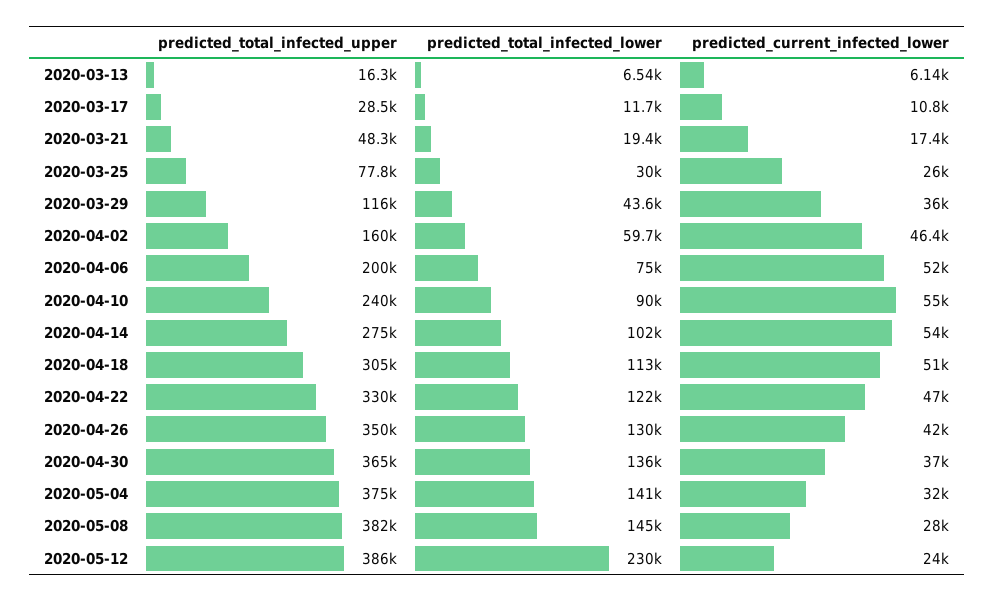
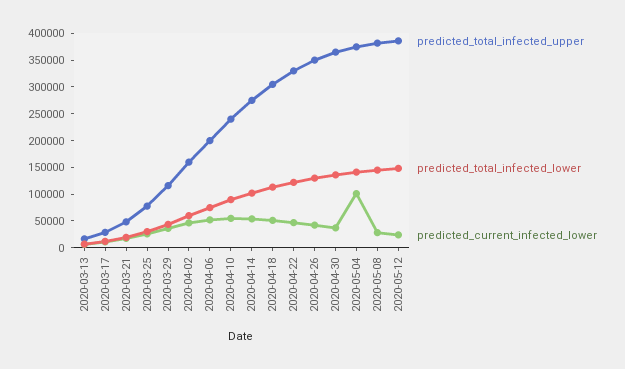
  {
    "predicted_total_infected_upper": {
      "2020-03-13": 16300,
      "2020-03-17": 28500,
      "2020-03-21": 48300,
      "2020-03-25": 77800,
      "2020-03-29": 116000,
      "2020-04-02": 160000,
      "2020-04-06": 200000,
      "2020-04-10": 240000,
      "2020-04-14": 275000,
      "2020-04-18": 305000,
      "2020-04-22": 330000,
      "2020-04-26": 350000,
      "2020-04-30": 365000,
      "2020-05-04": 375000,
      "2020-05-08": 382000,
      "2020-05-12": 386000
    },
    "predicted_total_infected_lower": {
      "2020-03-13": 6540,
      "2020-03-17": 11700,
      "2020-03-21": 19400,
      "2020-03-25": 30000,
      "2020-03-29": 43600,
      "2020-04-02": 59700,
      "2020-04-06": 75000,
      "2020-04-10": 90000,
      "2020-04-14": 102000,
      "2020-04-18": 113000,
      "2020-04-22": 122000,
      "2020-04-26": 130000,
      "2020-04-30": 136000,
      "2020-05-04": 141000,
      "2020-05-08": 145000,
-     "2020-05-12": 230000
+     "2020-05-12": 150000
    },
    "predicted_current_infected_lower": {
      "2020-03-13": 6140,
      "2020-03-17": 10800,
      "2020-03-21": 17400,
      "2020-03-25": 26000,
      "2020-03-29": 36000,
      "2020-04-02": 46400,
      "2020-04-06": 52000,
      "2020-04-10": 55000,
      "2020-04-14": 54000,
      "2020-04-18": 51000,
      "2020-04-22": 47000,
      "2020-04-26": 42000,
      "2020-04-30": 37000,
-     "2020-05-04": 32000,
+     "2020-05-04": 100000,
      "2020-05-08": 28000,
      "2020-05-12": 24000
    }
  }

